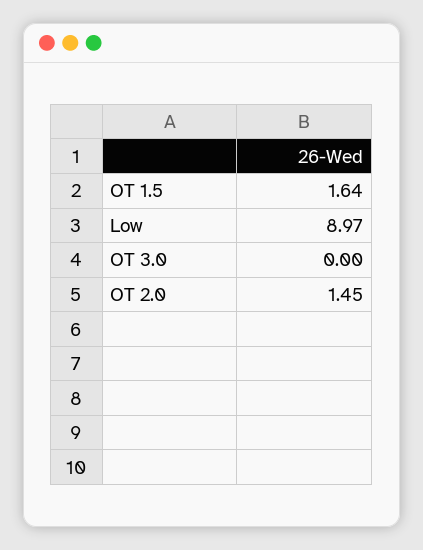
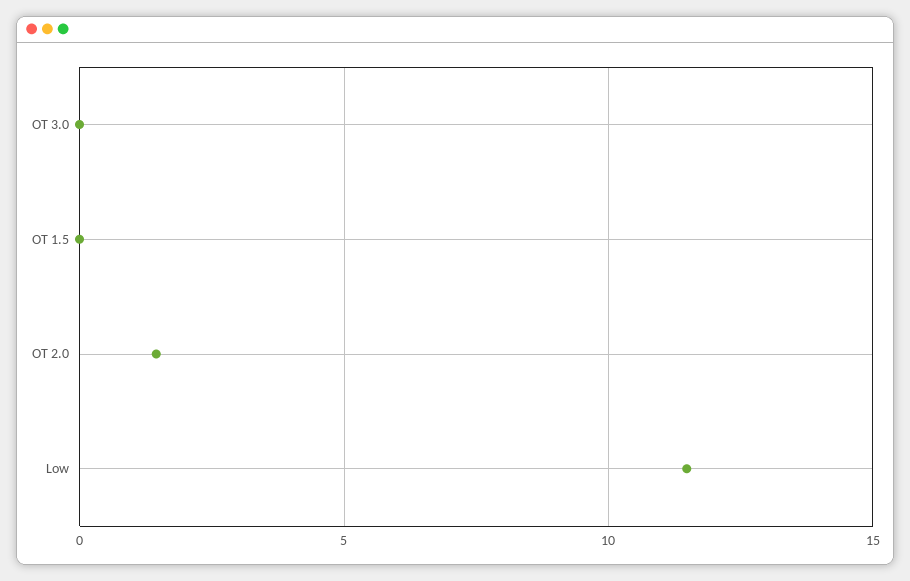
  {
-   "OT 1.5": 1.64,
+   "OT 1.5": 0,
-   "Low": 8.97,
+   "Low": 11.5,
    "OT 3.0": 0,
    "OT 2.0": 1.45
  }

